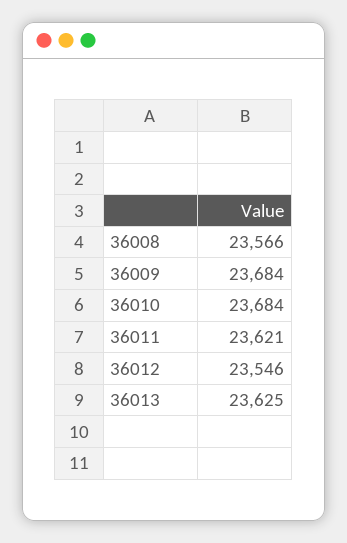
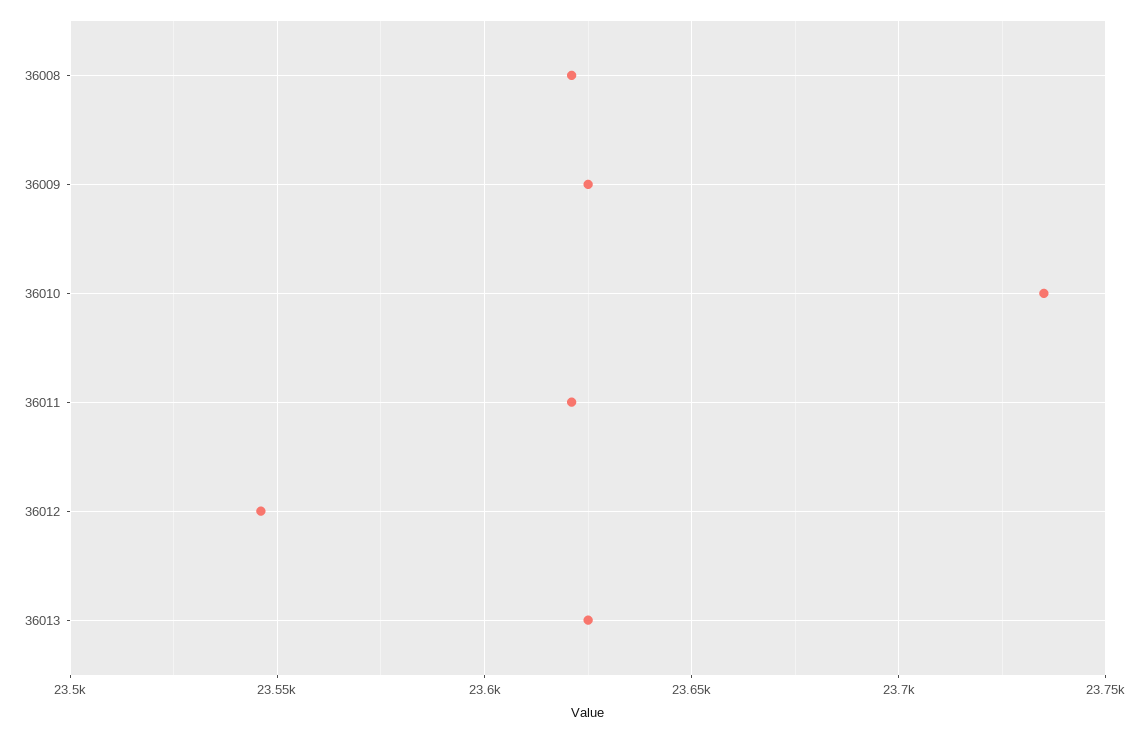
  {
-   "36008": 23566,
+   "36008": 23620,
-   "36009": 23684,
+   "36009": 23625,
-   "36010": 23684,
+   "36010": 23735,
    "36011": 23621,
    "36012": 23546,
    "36013": 23625
  }

